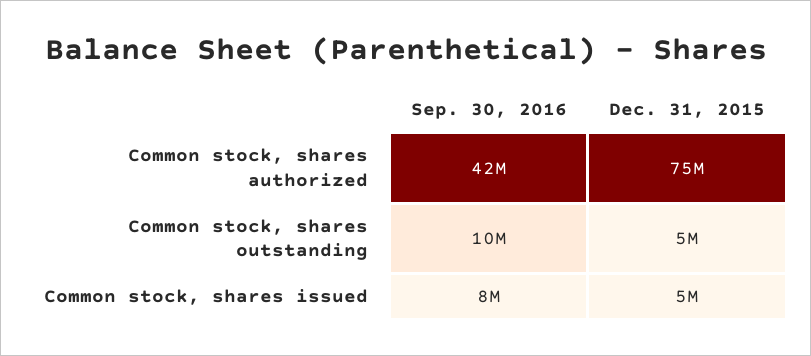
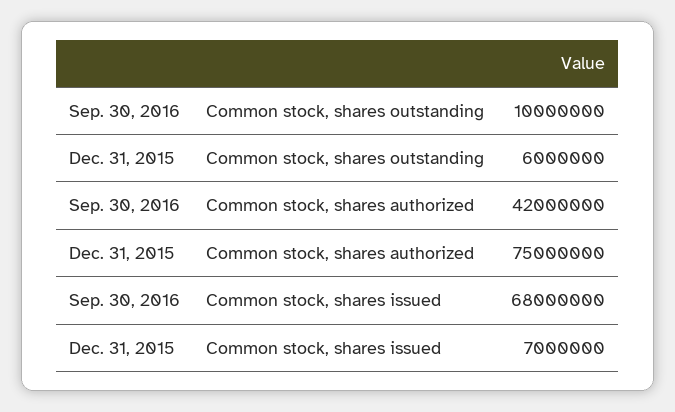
  {
    "Sep. 30, 2016": {
      "Common stock, shares authorized": 42000000,
      "Common stock, shares outstanding": 10000000,
-     "Common stock, shares issued": 8000000
+     "Common stock, shares issued": 68000000
    },
    "Dec. 31, 2015": {
      "Common stock, shares authorized": 75000000,
-     "Common stock, shares outstanding": 5000000,
+     "Common stock, shares outstanding": 6000000,
-     "Common stock, shares issued": 5000000
+     "Common stock, shares issued": 7000000
    }
  }

